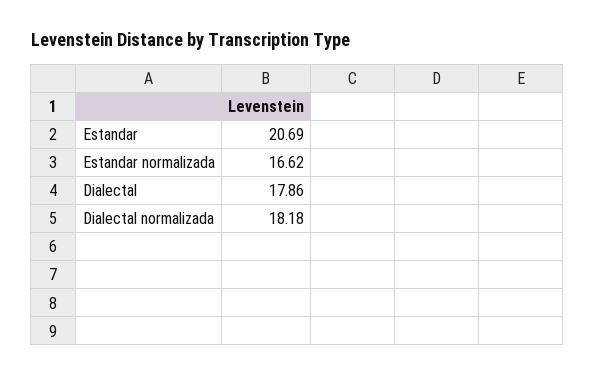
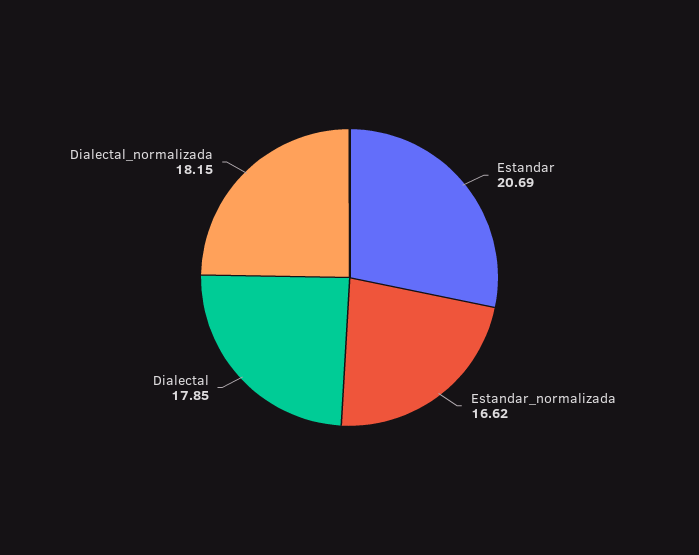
  {
    "Estandar": 20.69,
    "Estandar normalizada": 16.62,
-   "Dialectal": 17.86,
+   "Dialectal": 17.85,
-   "Dialectal normalizada": 18.18
+   "Dialectal normalizada": 18.15
  }

